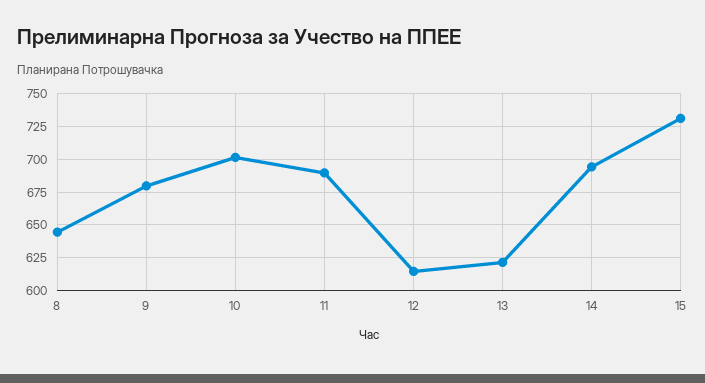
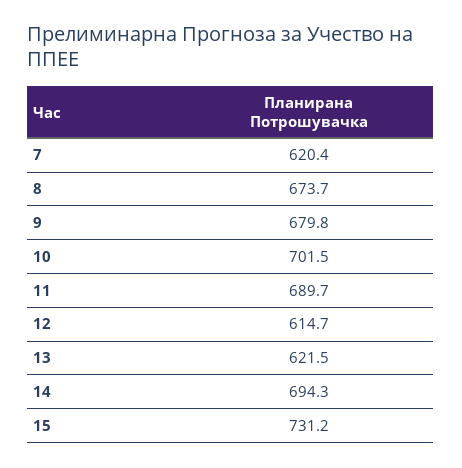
  {
-   "8": 645,
+   "8": 673.7,
    "9": 679.8,
    "10": 701.5,
    "11": 689.7,
    "12": 614.7,
    "13": 621.5,
    "14": 694.3,
-   "15": 731.2
+   "15": 731.2,
+   "7": 620.4
  }

